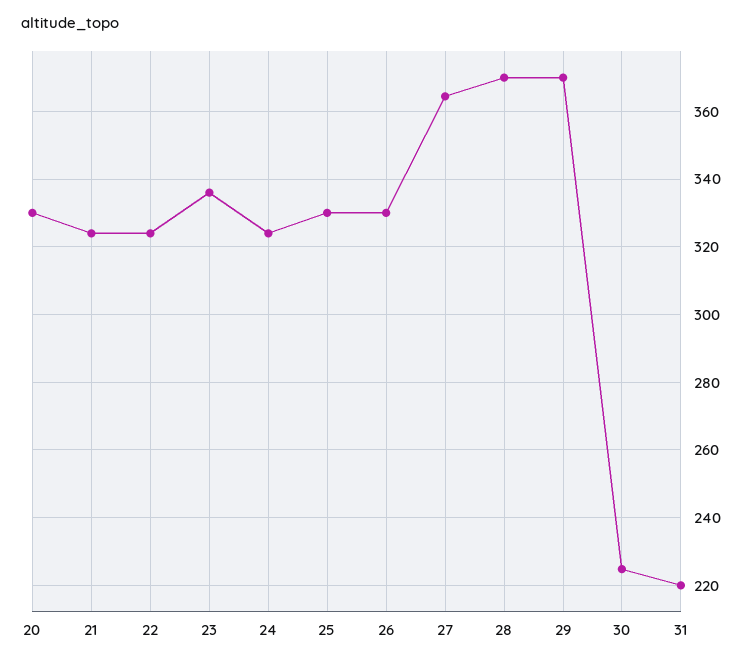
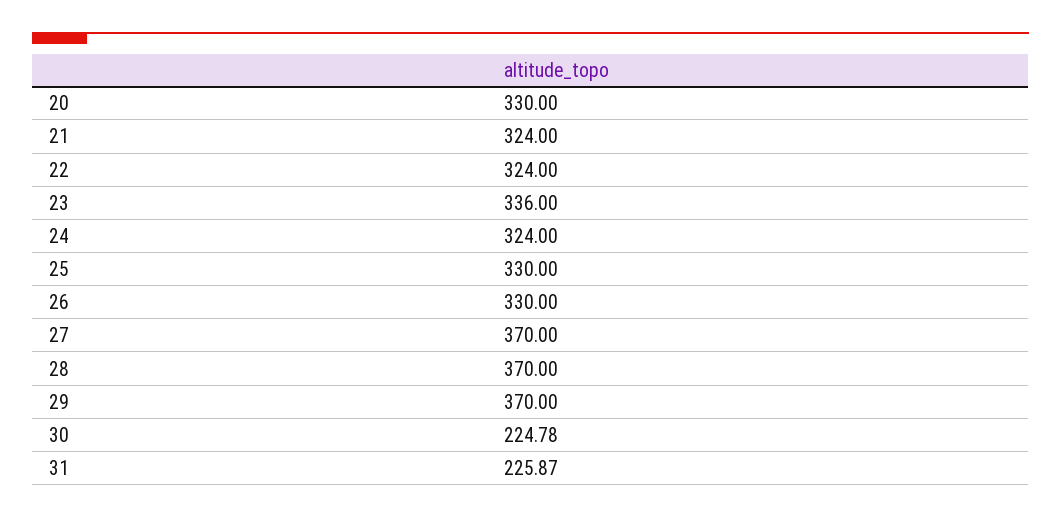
  {
    "20": 330,
    "21": 324,
    "22": 324,
    "23": 336,
    "24": 324,
    "25": 330,
    "26": 330,
-   "27": 364,
+   "27": 370,
    "28": 370,
    "29": 370,
    "30": 224.78,
-   "31": 220
+   "31": 225.87
  }

